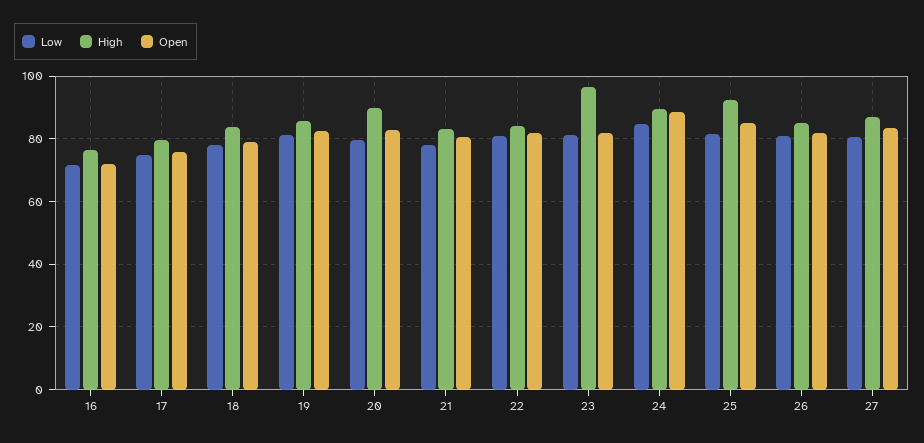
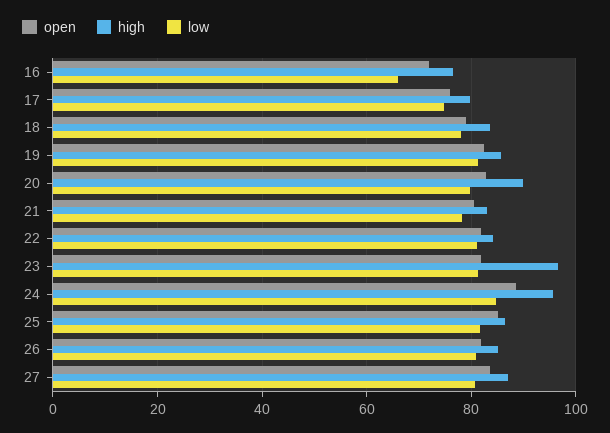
  {
    "Low": {
-     "16": 72,
+     "16": 66,
      "17": 74,
      "18": 78,
      "19": 82,
      "20": 80,
      "21": 78,
      "22": 82,
      "23": 82,
      "24": 84,
      "25": 82,
      "26": 80,
      "27": 80
    },
    "High": {
      "16": 76,
      "17": 80,
      "18": 84,
      "19": 86,
      "20": 90,
      "21": 84,
      "22": 84,
      "23": 96,
-     "24": 90,
+     "24": 96,
-     "25": 92,
+     "25": 86,
      "26": 86,
      "27": 88
    },
    "Open": {
      "16": 72,
      "17": 76,
      "18": 80,
      "19": 82,
      "20": 82,
      "21": 80,
      "22": 82,
      "23": 82,
      "24": 88,
      "25": 86,
      "26": 82,
      "27": 84
    }
  }

